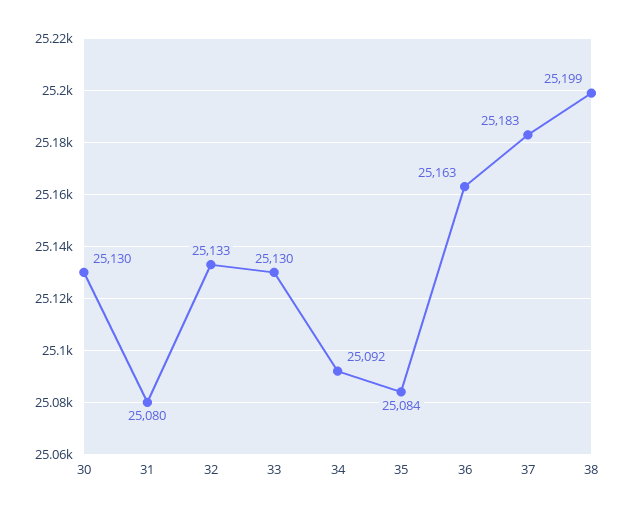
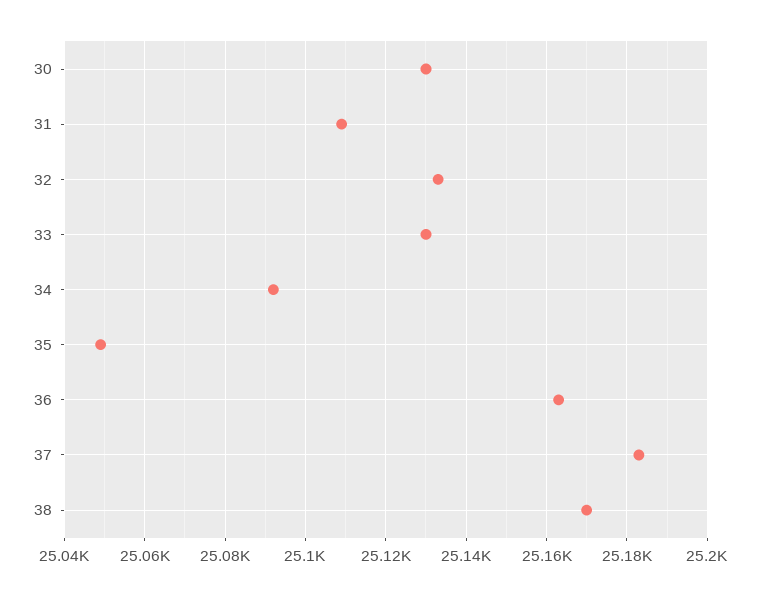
  {
    "30": 25130,
-   "31": 25080,
+   "31": 25110,
    "32": 25133,
    "33": 25130,
    "34": 25092,
-   "35": 25084,
+   "35": 25050,
    "36": 25163,
    "37": 25183,
-   "38": 25199
+   "38": 25170
  }

